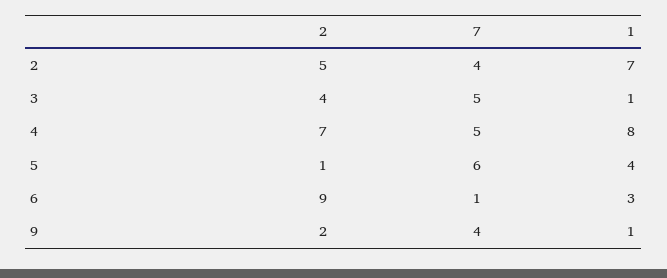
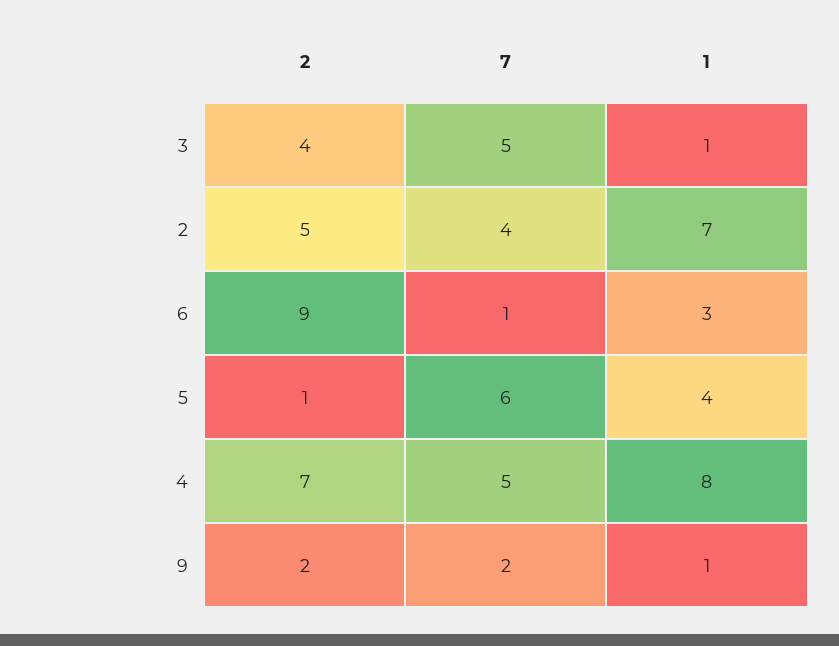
  {
    "2": {
      "2": 5,
      "3": 4,
      "4": 7,
      "5": 1,
      "6": 9,
      "9": 2
    },
    "7": {
      "2": 4,
      "3": 5,
      "4": 5,
      "5": 6,
      "6": 1,
-     "9": 4
+     "9": 2
    },
    "1": {
      "2": 7,
      "3": 1,
      "4": 8,
      "5": 4,
      "6": 3,
      "9": 1
    }
  }

